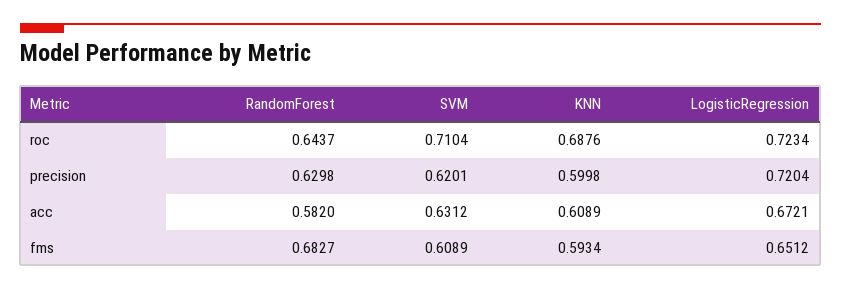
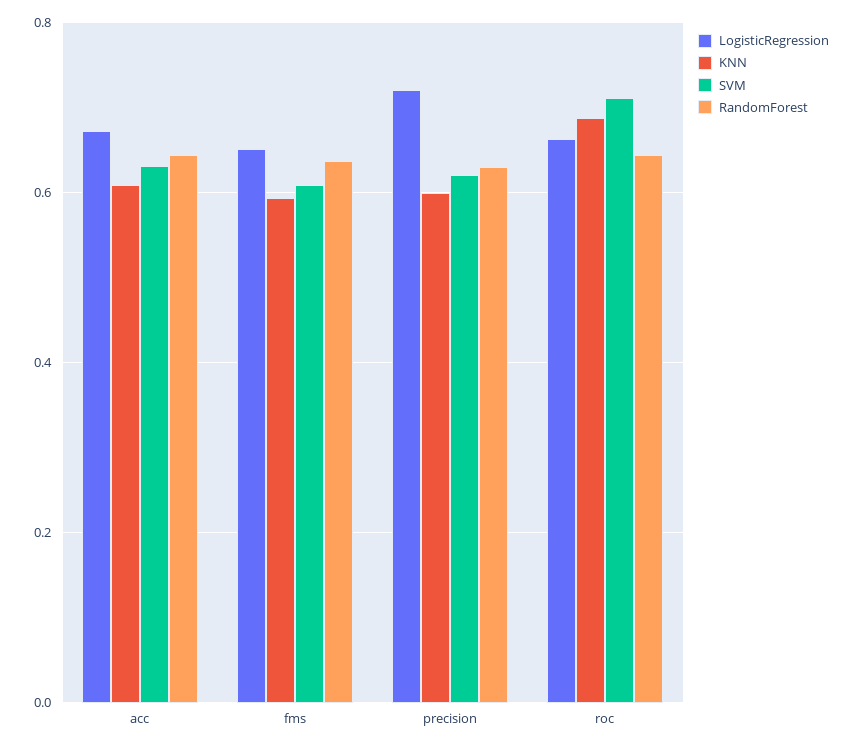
  {
    "RandomForest": {
      "roc": 0.6437,
      "precision": 0.6298,
-     "acc": 0.582,
+     "acc": 0.64,
-     "fms": 0.6827
+     "fms": 0.64
    },
    "SVM": {
      "roc": 0.7104,
      "precision": 0.6201,
      "acc": 0.6312,
      "fms": 0.6089
    },
    "KNN": {
      "roc": 0.6876,
      "precision": 0.5998,
      "acc": 0.6089,
      "fms": 0.5934
    },
    "LogisticRegression": {
-     "roc": 0.7234,
+     "roc": 0.66,
      "precision": 0.7204,
      "acc": 0.6721,
      "fms": 0.6512
    }
  }

